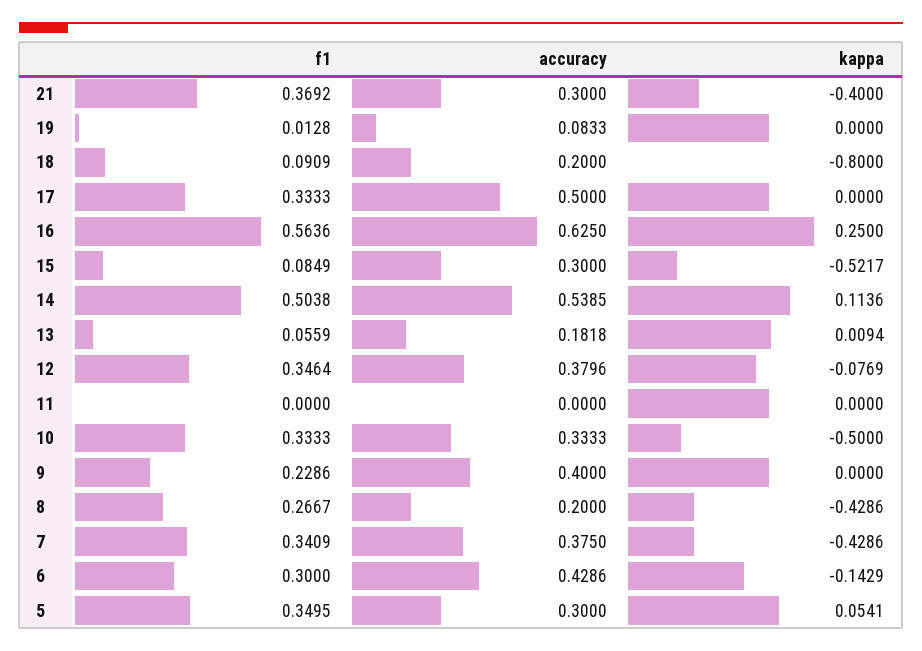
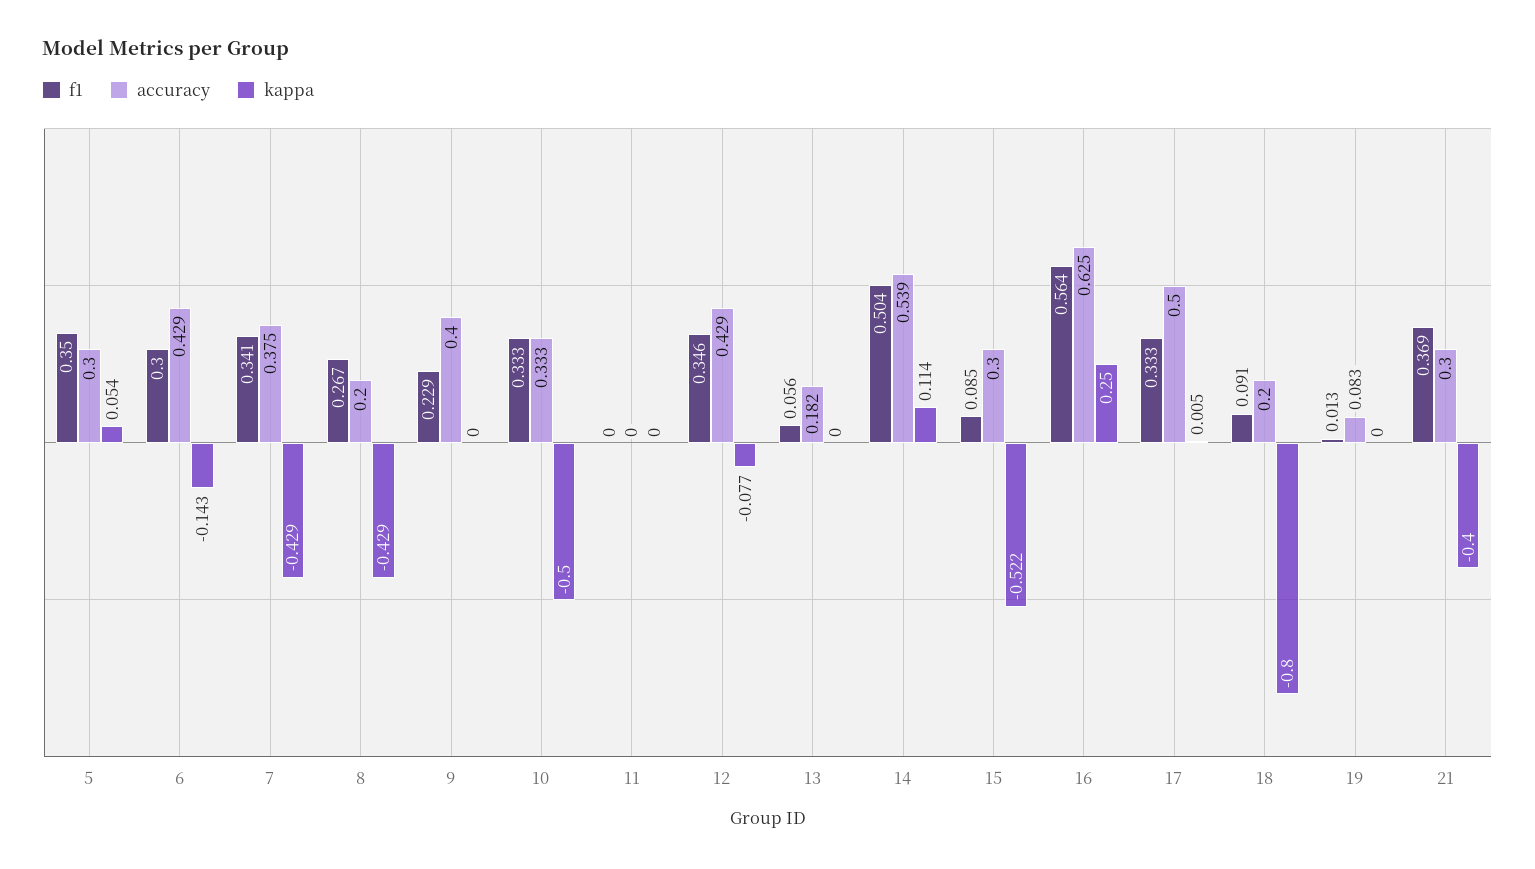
  {
    "f1": {
      "21": 0.3692,
      "19": 0.0128,
      "18": 0.0909,
      "17": 0.3333,
      "16": 0.5636,
      "15": 0.0849,
      "14": 0.5038,
      "13": 0.0559,
      "12": 0.3464,
      "11": 0,
      "10": 0.3333,
      "9": 0.2286,
      "8": 0.2667,
      "7": 0.3409,
      "6": 0.3,
      "5": 0.3495
    },
    "accuracy": {
      "21": 0.3,
      "19": 0.0833,
      "18": 0.2,
      "17": 0.5,
      "16": 0.625,
      "15": 0.3,
      "14": 0.5385,
      "13": 0.1818,
-     "12": 0.3796,
+     "12": 0.429,
      "11": 0,
      "10": 0.3333,
      "9": 0.4,
      "8": 0.2,
      "7": 0.375,
      "6": 0.4286,
      "5": 0.3
    },
    "kappa": {
      "21": -0.4,
      "19": 0,
      "18": -0.8,
-     "17": 0,
+     "17": 0.005,
      "16": 0.25,
      "15": -0.5217,
      "14": 0.1136,
-     "13": 0.0094,
+     "13": 0,
      "12": -0.0769,
      "11": 0,
      "10": -0.5,
      "9": 0,
      "8": -0.4286,
      "7": -0.4286,
      "6": -0.1429,
      "5": 0.0541
    }
  }

